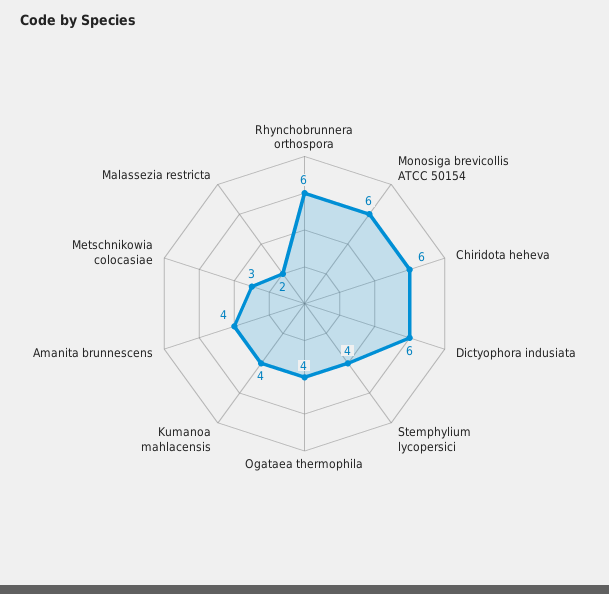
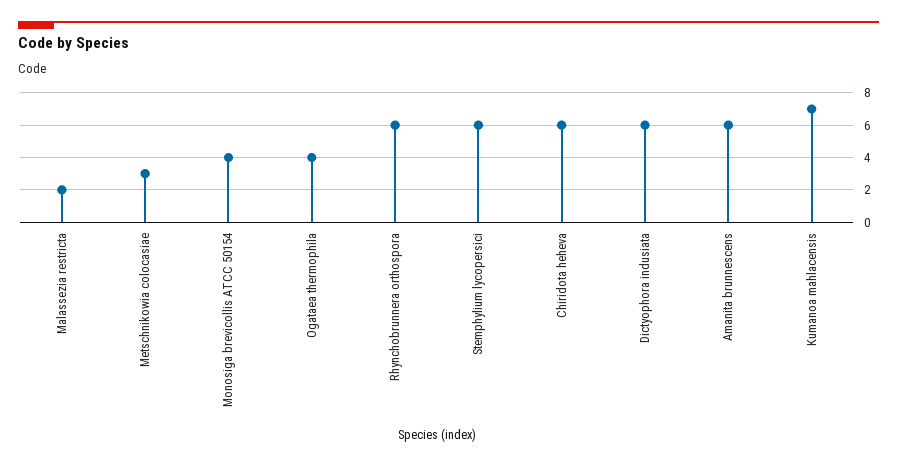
  {
    "Rhynchobrunnera orthospora": 6,
-   "Monosiga brevicollis ATCC 50154": 6,
+   "Monosiga brevicollis ATCC 50154": 4,
    "Chiridota heheva": 6,
    "Dictyophora indusiata": 6,
-   "Stemphylium lycopersici": 4,
+   "Stemphylium lycopersici": 6,
    "Ogataea thermophila": 4,
-   "Kumanoa mahlacensis": 4,
+   "Kumanoa mahlacensis": 7,
-   "Amanita brunnescens": 4,
+   "Amanita brunnescens": 6,
    "Metschnikowia colocasiae": 3,
    "Malassezia restricta": 2
  }

